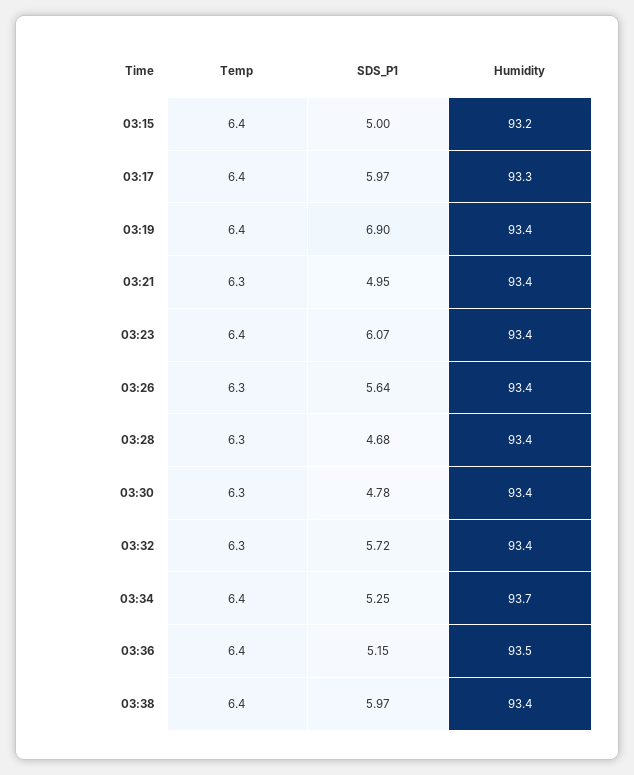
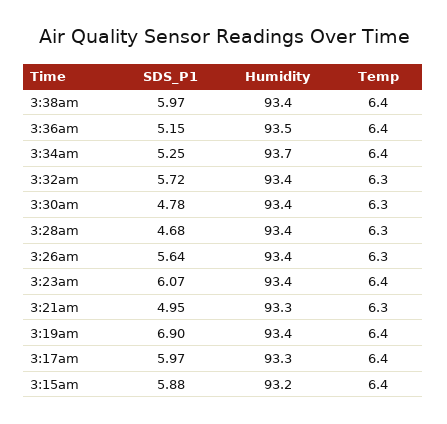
  {
    "Temp": {
      "03:15": 6.4,
      "03:17": 6.4,
      "03:19": 6.4,
      "03:21": 6.3,
      "03:23": 6.4,
      "03:26": 6.3,
      "03:28": 6.3,
      "03:30": 6.3,
      "03:32": 6.3,
      "03:34": 6.4,
      "03:36": 6.4,
      "03:38": 6.4
    },
    "SDS_P1": {
-     "03:15": 5,
+     "03:15": 5.88,
      "03:17": 5.97,
      "03:19": 6.9,
      "03:21": 4.95,
      "03:23": 6.07,
      "03:26": 5.64,
      "03:28": 4.68,
      "03:30": 4.78,
      "03:32": 5.72,
      "03:34": 5.25,
      "03:36": 5.15,
      "03:38": 5.97
    },
    "Humidity": {
      "03:15": 93.2,
      "03:17": 93.3,
      "03:19": 93.4,
-     "03:21": 93.4,
+     "03:21": 93.3,
      "03:23": 93.4,
      "03:26": 93.4,
      "03:28": 93.4,
      "03:30": 93.4,
      "03:32": 93.4,
      "03:34": 93.7,
      "03:36": 93.5,
      "03:38": 93.4
    }
  }

